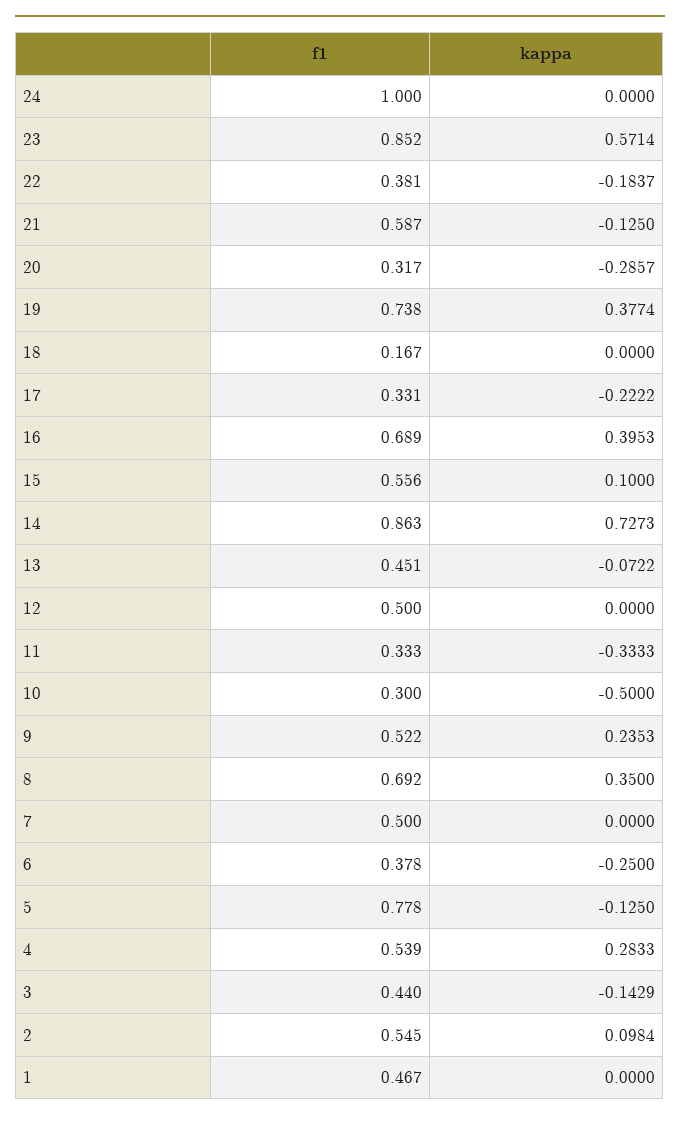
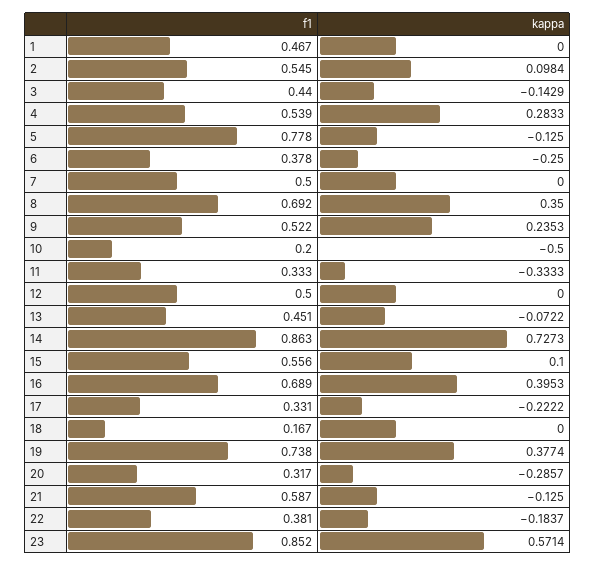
  {
    "f1": {
-     "24": 1,
      "23": 0.852,
      "22": 0.381,
      "21": 0.587,
      "20": 0.317,
      "19": 0.738,
      "18": 0.167,
      "17": 0.331,
      "16": 0.689,
      "15": 0.556,
      "14": 0.863,
      "13": 0.451,
      "12": 0.5,
      "11": 0.333,
-     "10": 0.3,
+     "10": 0.2,
      "9": 0.522,
      "8": 0.692,
      "7": 0.5,
      "6": 0.378,
      "5": 0.778,
      "4": 0.539,
      "3": 0.44,
      "2": 0.545,
      "1": 0.467
    },
    "kappa": {
-     "24": 0,
      "23": 0.5714,
      "22": -0.1837,
      "21": -0.125,
      "20": -0.2857,
      "19": 0.3774,
      "18": 0,
      "17": -0.2222,
      "16": 0.3953,
      "15": 0.1,
      "14": 0.7273,
      "13": -0.0722,
      "12": 0,
      "11": -0.3333,
      "10": -0.5,
      "9": 0.2353,
      "8": 0.35,
      "7": 0,
      "6": -0.25,
      "5": -0.125,
      "4": 0.2833,
      "3": -0.1429,
      "2": 0.0984,
      "1": 0
    }
  }

